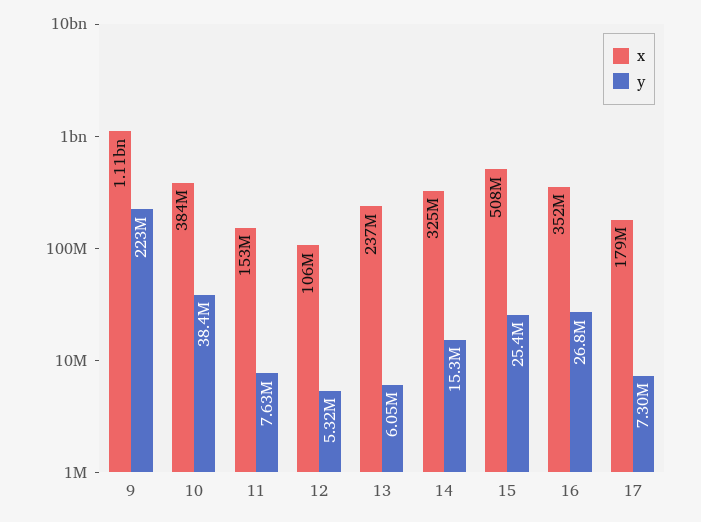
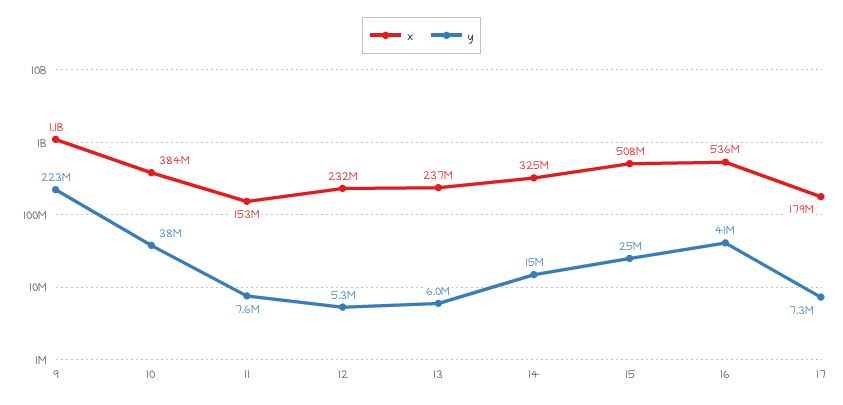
  {
    "x": {
      "9": 1110000000,
      "10": 384000000,
      "11": 153000000,
-     "12": 106000000,
+     "12": 232000000,
      "13": 237000000,
      "14": 325000000,
      "15": 508000000,
-     "16": 352000000,
+     "16": 536000000,
      "17": 179000000
    },
    "y": {
      "9": 223000000,
      "10": 38400000,
      "11": 7630000,
      "12": 5320000,
      "13": 6050000,
      "14": 15300000,
      "15": 25400000,
-     "16": 26800000,
+     "16": 41000000,
      "17": 7300000
    }
  }

